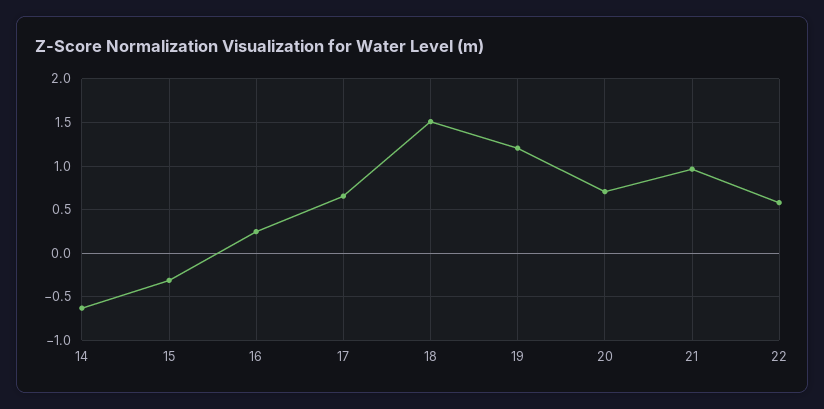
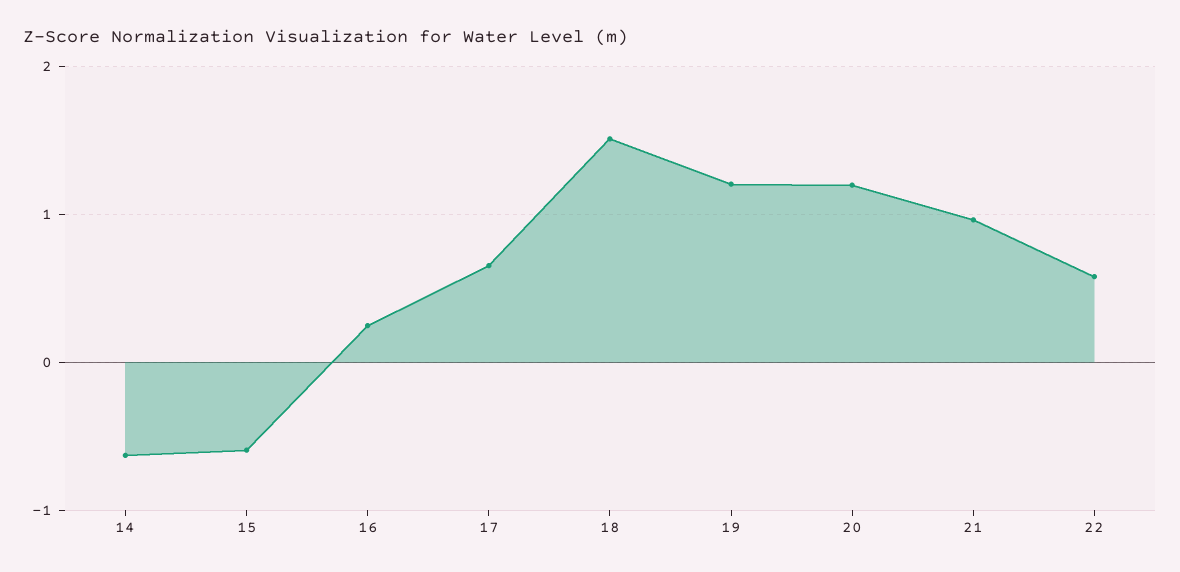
  {
    "14": -0.6,
-   "15": -0.3,
+   "15": -0.6,
    "16": 0.2,
    "17": 0.7,
    "18": 1.5,
    "19": 1.2,
-   "20": 0.7,
+   "20": 1.2,
    "21": 1,
    "22": 0.6
  }

